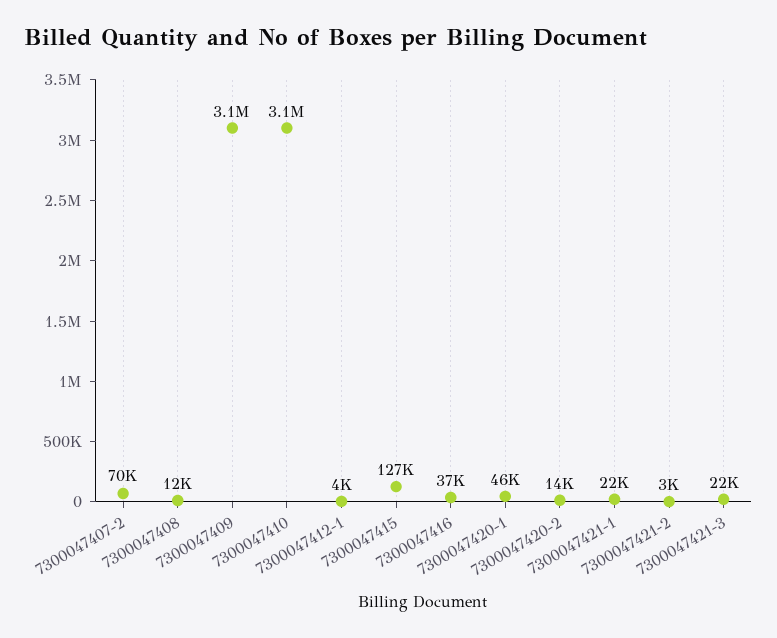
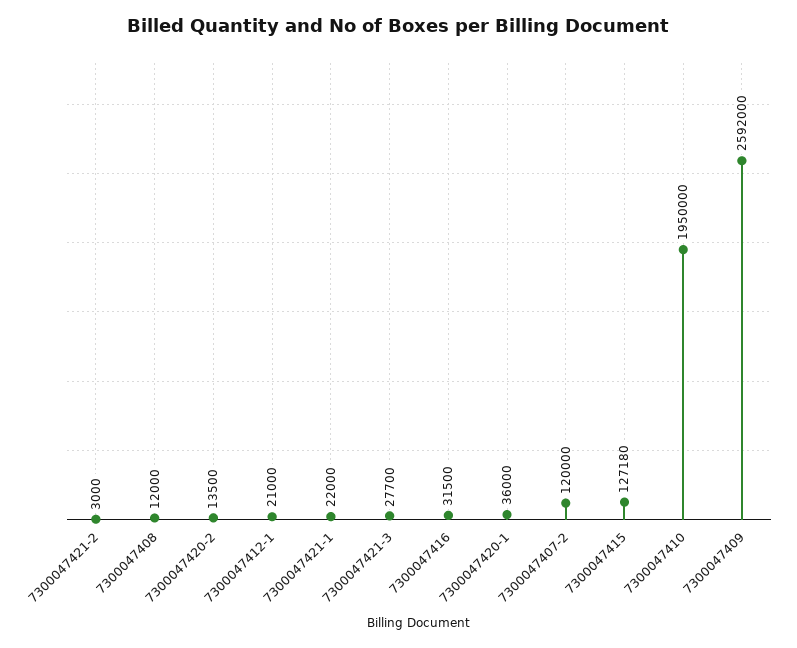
  {
-   "7300047407-2": 70000,
+   "7300047407-2": 120000,
    "7300047408": 12000,
-   "7300047409": 3100000,
+   "7300047409": 2592000,
-   "7300047410": 3100000,
+   "7300047410": 1950000,
-   "7300047412-1": 4000,
+   "7300047412-1": 21000,
    "7300047415": 127180,
-   "7300047416": 37000,
+   "7300047416": 31500,
-   "7300047420-1": 46000,
+   "7300047420-1": 36000,
    "7300047420-2": 13500,
    "7300047421-1": 22000,
    "7300047421-2": 3000,
-   "7300047421-3": 22000
+   "7300047421-3": 27700
  }

